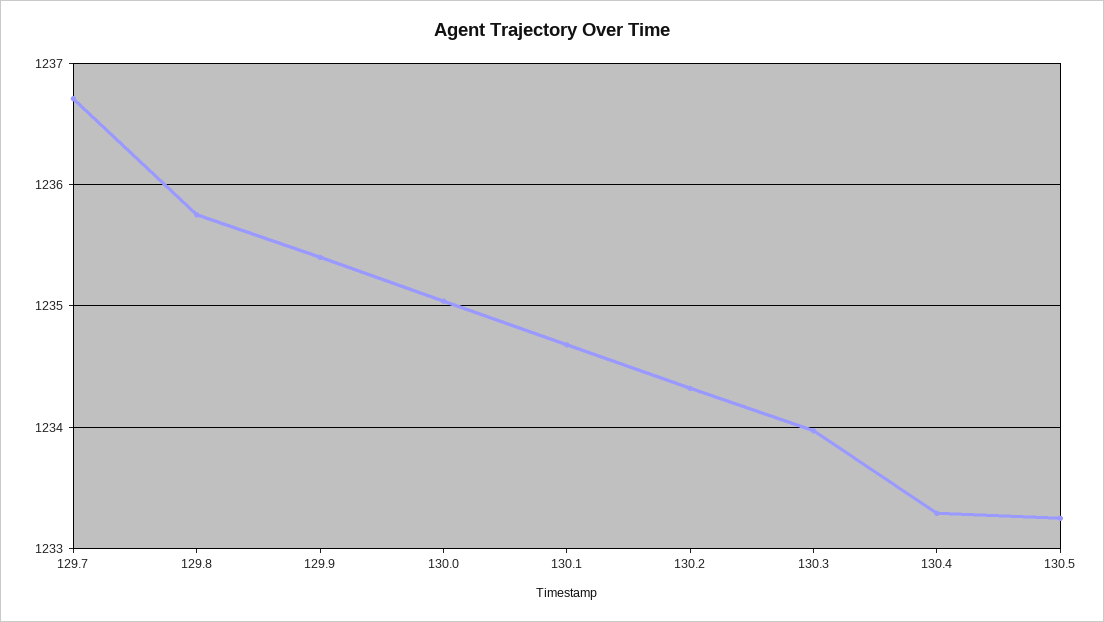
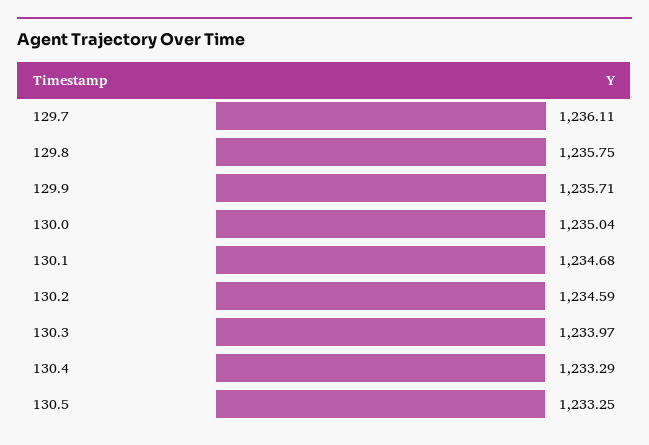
  {
-   "129.7": 1236.7,
+   "129.7": 1236.11,
    "129.8": 1235.75,
-   "129.9": 1235.4,
+   "129.9": 1235.71,
    "130.0": 1235.04,
    "130.1": 1234.68,
-   "130.2": 1234.3,
+   "130.2": 1234.59,
    "130.3": 1233.97,
    "130.4": 1233.29,
    "130.5": 1233.25
  }

